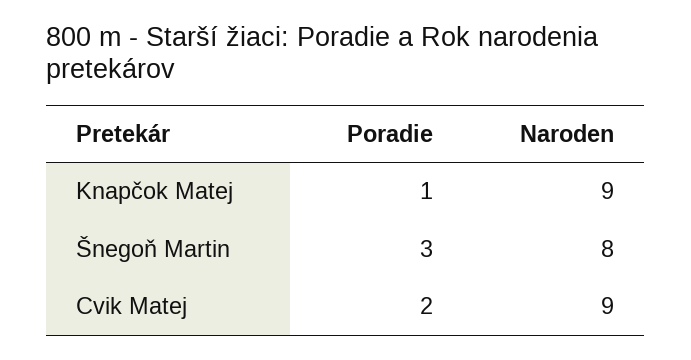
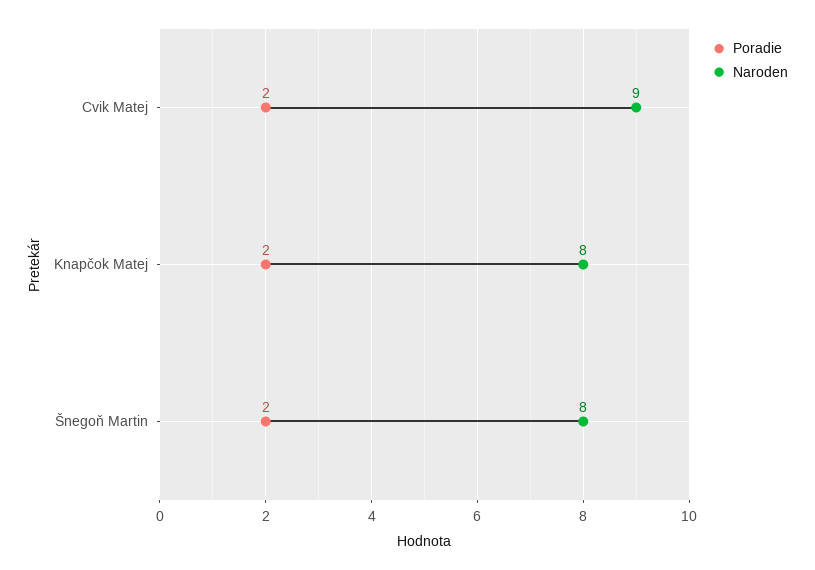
  {
    "Poradie": {
-     "Knapčok Matej": 1,
+     "Knapčok Matej": 2,
-     "Šnegoň Martin": 3,
+     "Šnegoň Martin": 2,
      "Cvik Matej": 2
    },
    "Naroden": {
-     "Knapčok Matej": 9,
+     "Knapčok Matej": 8,
      "Šnegoň Martin": 8,
      "Cvik Matej": 9
    }
  }

